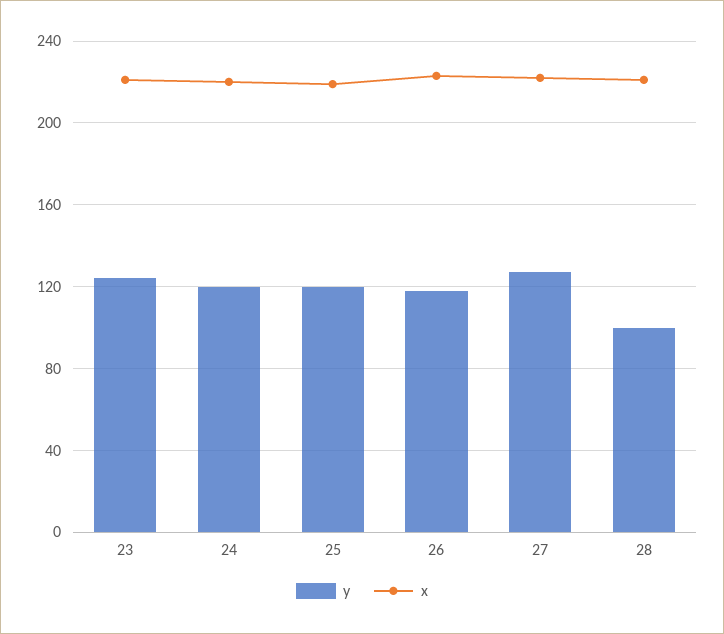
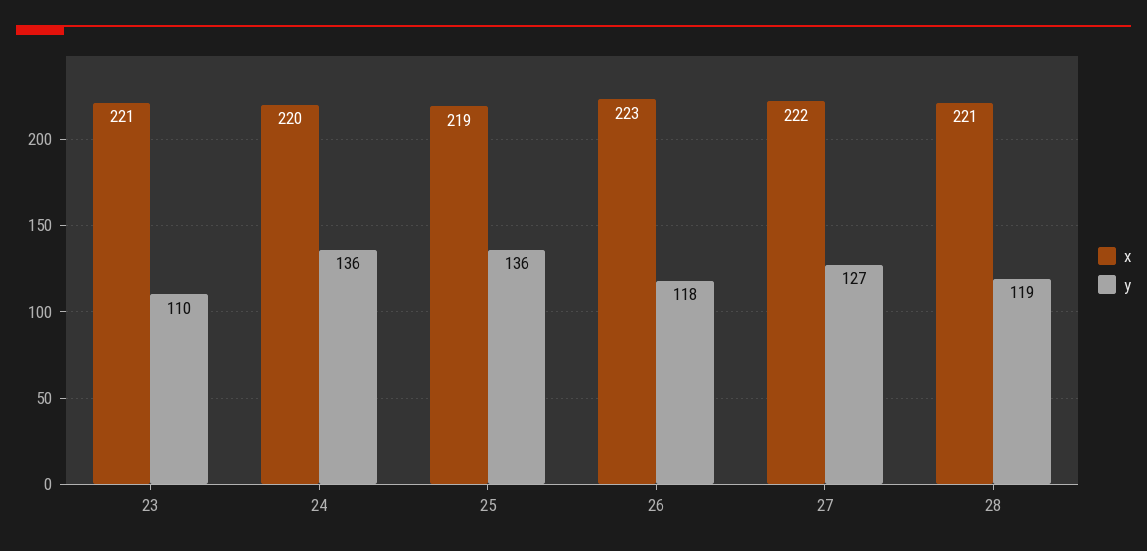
  {
    "y": {
-     "23": 125,
+     "23": 110,
-     "24": 120,
+     "24": 136,
-     "25": 120,
+     "25": 136,
      "26": 118,
      "27": 127,
-     "28": 100
+     "28": 119
    },
    "x": {
      "23": 221,
      "24": 220,
      "25": 219,
      "26": 223,
      "27": 222,
      "28": 221
    }
  }

